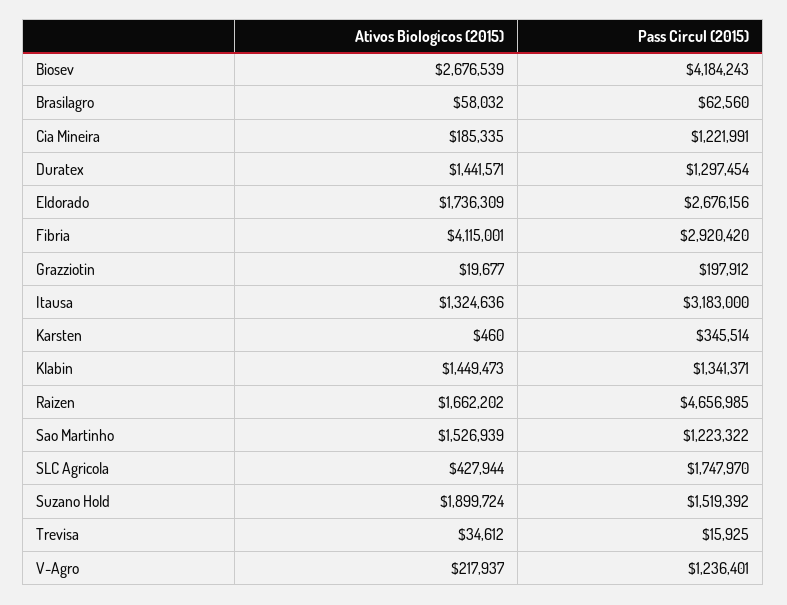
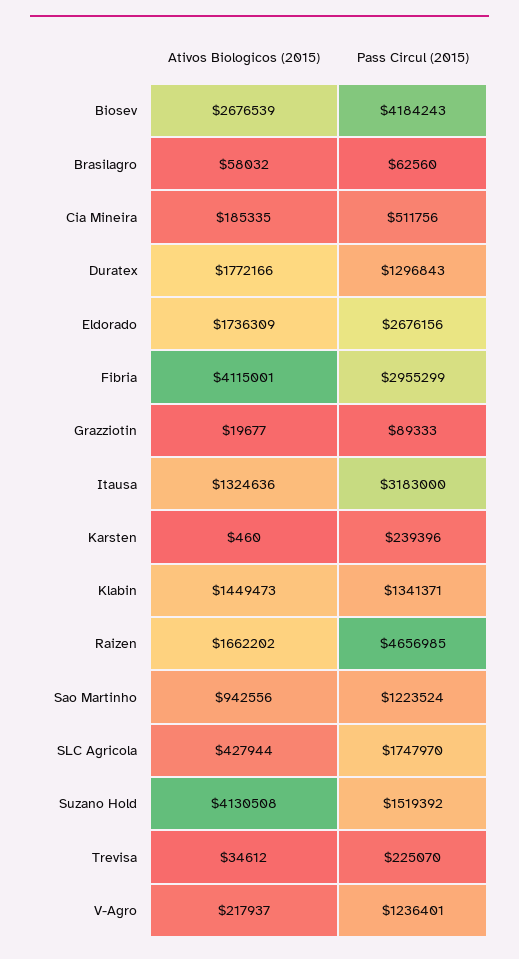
  {
    "Ativos Biologicos (2015)": {
      "Biosev": 2676539,
      "Brasilagro": 58032,
      "Cia Mineira": 185335,
-     "Duratex": 1441571,
+     "Duratex": 1772166,
      "Eldorado": 1736309,
      "Fibria": 4115001,
      "Grazziotin": 19677,
      "Itausa": 1324636,
      "Karsten": 460,
      "Klabin": 1449473,
      "Raizen": 1662202,
-     "Sao Martinho": 1526939,
+     "Sao Martinho": 942556,
      "SLC Agricola": 427944,
-     "Suzano Hold": 1899724,
+     "Suzano Hold": 4130508,
      "Trevisa": 34612,
      "V-Agro": 217937
    },
    "Pass Circul (2015)": {
      "Biosev": 4184243,
      "Brasilagro": 62560,
-     "Cia Mineira": 1221991,
+     "Cia Mineira": 511756,
-     "Duratex": 1297454,
+     "Duratex": 1296843,
      "Eldorado": 2676156,
-     "Fibria": 2920420,
+     "Fibria": 2955299,
-     "Grazziotin": 197912,
+     "Grazziotin": 89333,
      "Itausa": 3183000,
-     "Karsten": 345514,
+     "Karsten": 239396,
      "Klabin": 1341371,
      "Raizen": 4656985,
-     "Sao Martinho": 1223322,
+     "Sao Martinho": 1223524,
      "SLC Agricola": 1747970,
      "Suzano Hold": 1519392,
-     "Trevisa": 15925,
+     "Trevisa": 225070,
      "V-Agro": 1236401
    }
  }

